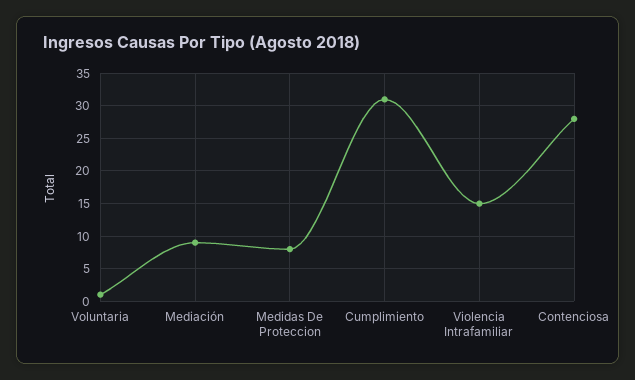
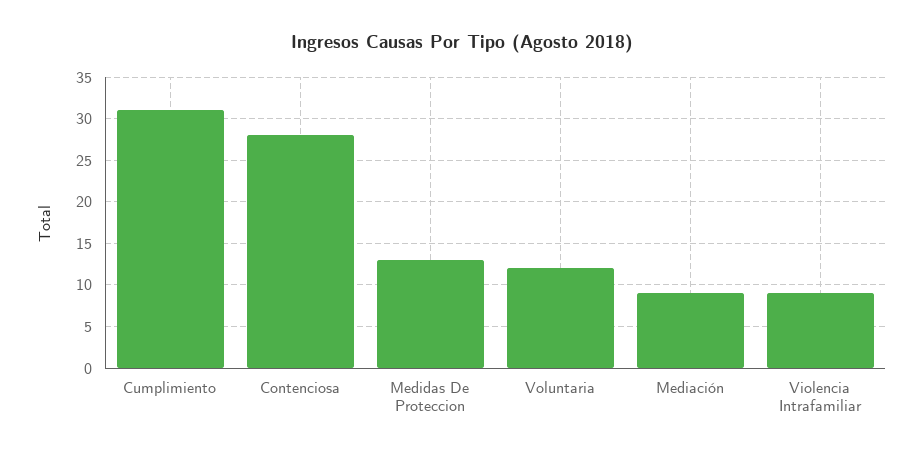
  {
-   "Voluntaria": 1,
+   "Voluntaria": 12,
    "Mediación": 9,
-   "Medidas De Proteccion": 8,
+   "Medidas De Proteccion": 13,
    "Cumplimiento": 31,
-   "Violencia Intrafamiliar": 15,
+   "Violencia Intrafamiliar": 9,
    "Contenciosa": 28
  }

